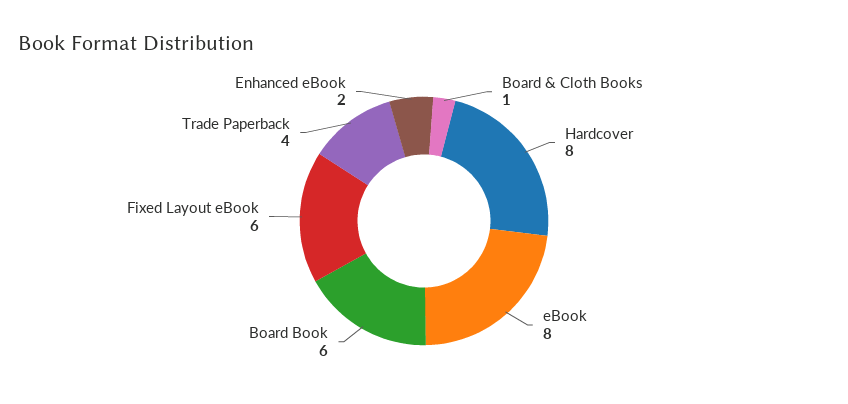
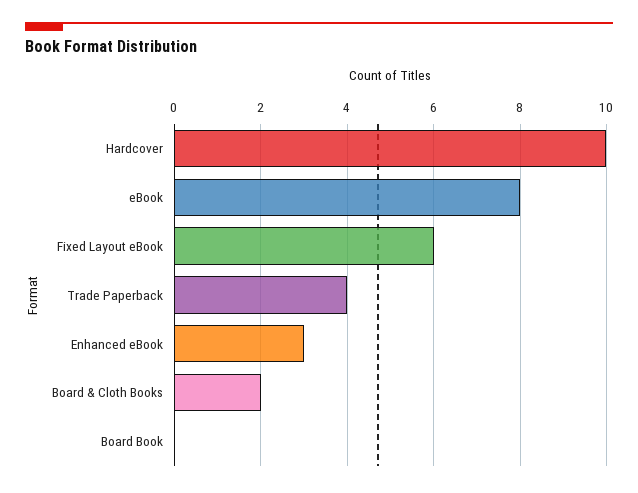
  {
-   "Board & Cloth Books": 1,
+   "Board & Cloth Books": 2,
-   "Hardcover": 8,
+   "Hardcover": 10,
    "eBook": 8,
-   "Board Book": 6,
+   "Board Book": 0,
    "Fixed Layout eBook": 6,
    "Trade Paperback": 4,
-   "Enhanced eBook": 2
+   "Enhanced eBook": 3
  }

